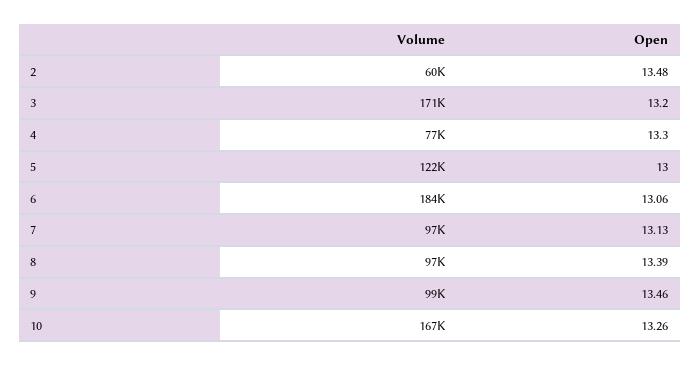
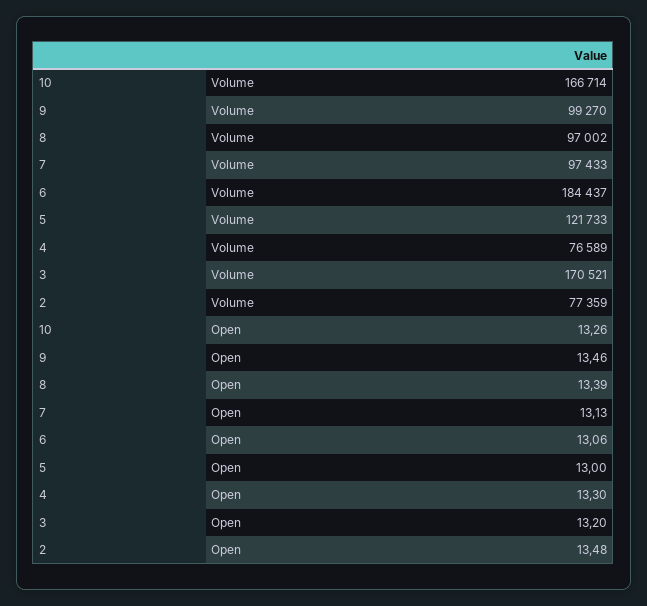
  {
    "Volume": {
-     "2": 60000,
+     "2": 77359,
      "3": 170521,
      "4": 76589,
      "5": 121733,
      "6": 184437,
      "7": 97433,
      "8": 97002,
      "9": 99270,
      "10": 166714
    },
    "Open": {
      "2": 13.48,
      "3": 13.2,
      "4": 13.3,
      "5": 13,
      "6": 13.06,
      "7": 13.13,
      "8": 13.39,
      "9": 13.46,
      "10": 13.26
    }
  }

